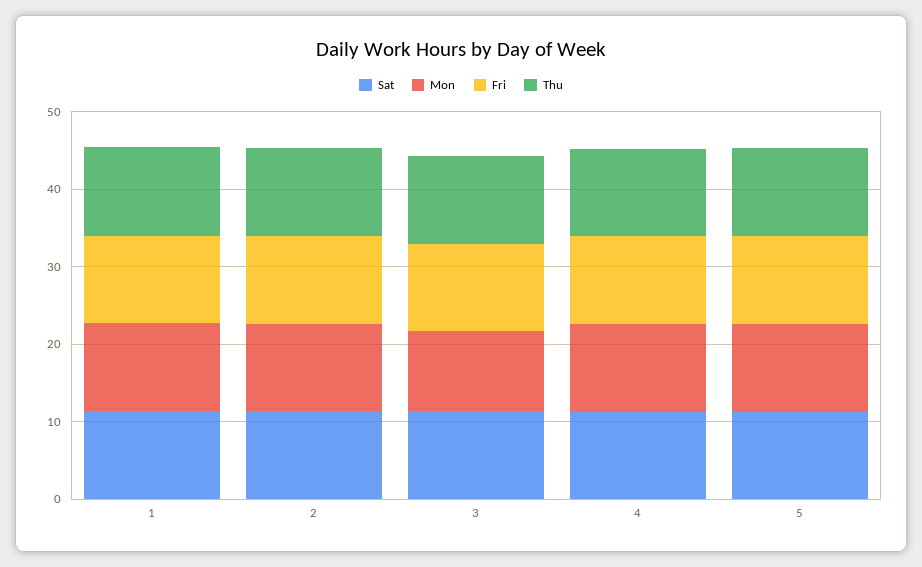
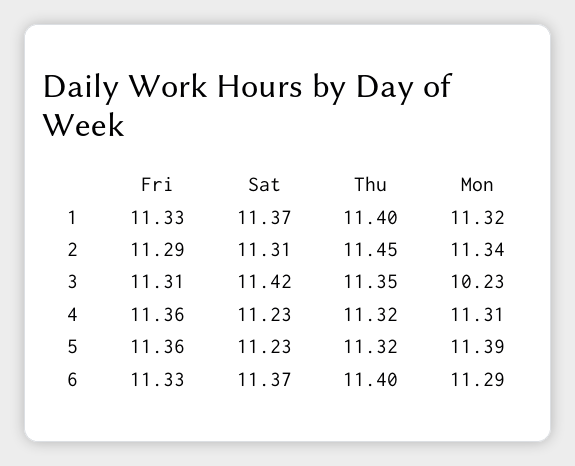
  {
    "Sat": {
      "1": 11.37,
      "2": 11.31,
      "3": 11.42,
      "4": 11.23,
-     "5": 11.23
+     "5": 11.23,
+     "6": 11.37
    },
    "Mon": {
      "1": 11.32,
      "2": 11.34,
      "3": 10.23,
      "4": 11.31,
-     "5": 11.39
+     "5": 11.39,
+     "6": 11.29
    },
    "Fri": {
      "1": 11.33,
      "2": 11.29,
      "3": 11.31,
      "4": 11.36,
-     "5": 11.36
+     "5": 11.36,
+     "6": 11.33
    },
    "Thu": {
      "1": 11.4,
      "2": 11.45,
      "3": 11.35,
      "4": 11.32,
-     "5": 11.32
+     "5": 11.32,
+     "6": 11.4
    }
  }

